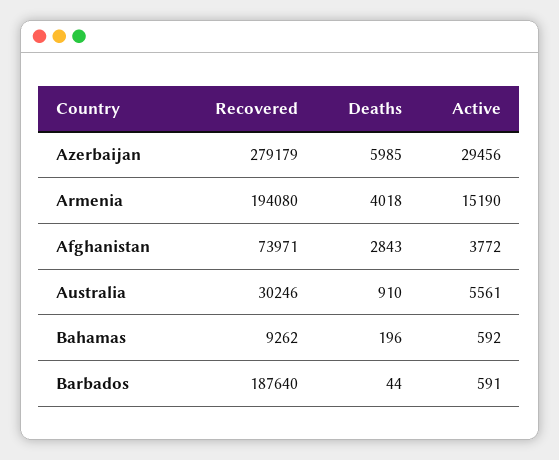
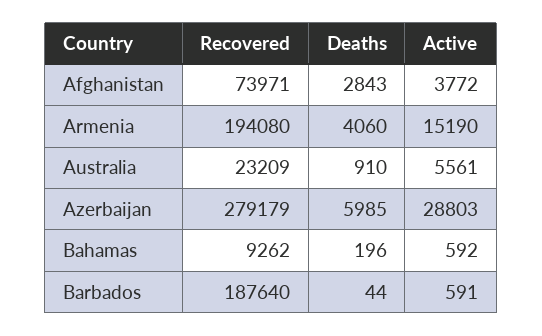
  {
    "Recovered": {
      "Azerbaijan": 279179,
      "Armenia": 194080,
      "Afghanistan": 73971,
-     "Australia": 30246,
+     "Australia": 23209,
      "Bahamas": 9262,
      "Barbados": 187640
    },
    "Deaths": {
      "Azerbaijan": 5985,
-     "Armenia": 4018,
+     "Armenia": 4060,
      "Afghanistan": 2843,
      "Australia": 910,
      "Bahamas": 196,
      "Barbados": 44
    },
    "Active": {
-     "Azerbaijan": 29456,
+     "Azerbaijan": 28803,
      "Armenia": 15190,
      "Afghanistan": 3772,
      "Australia": 5561,
      "Bahamas": 592,
      "Barbados": 591
    }
  }

